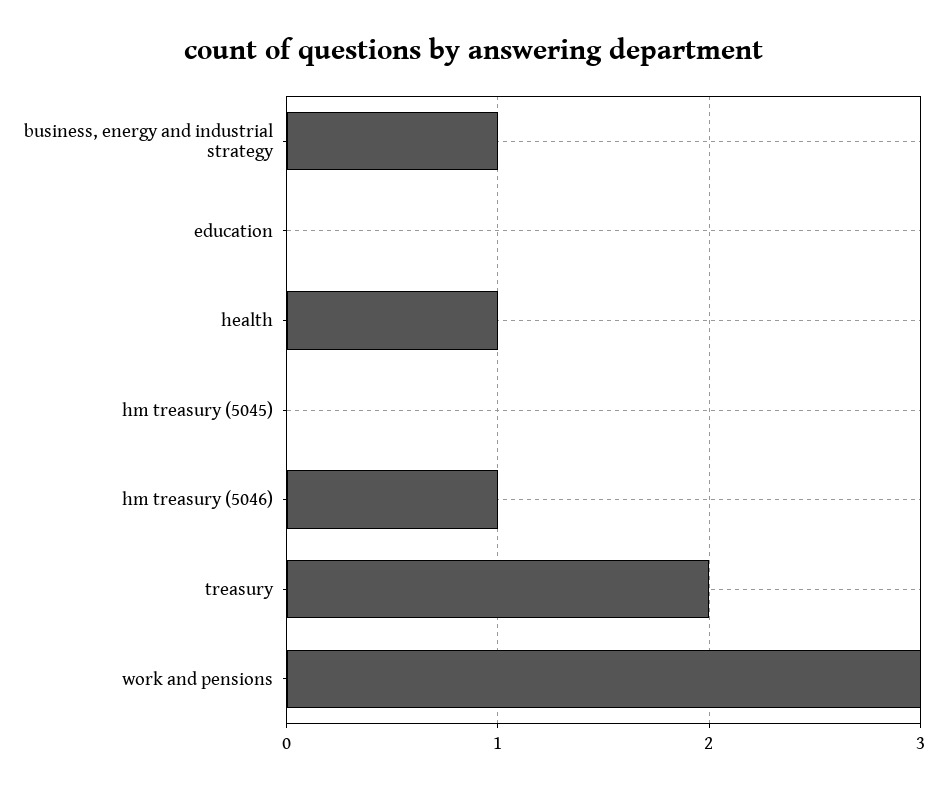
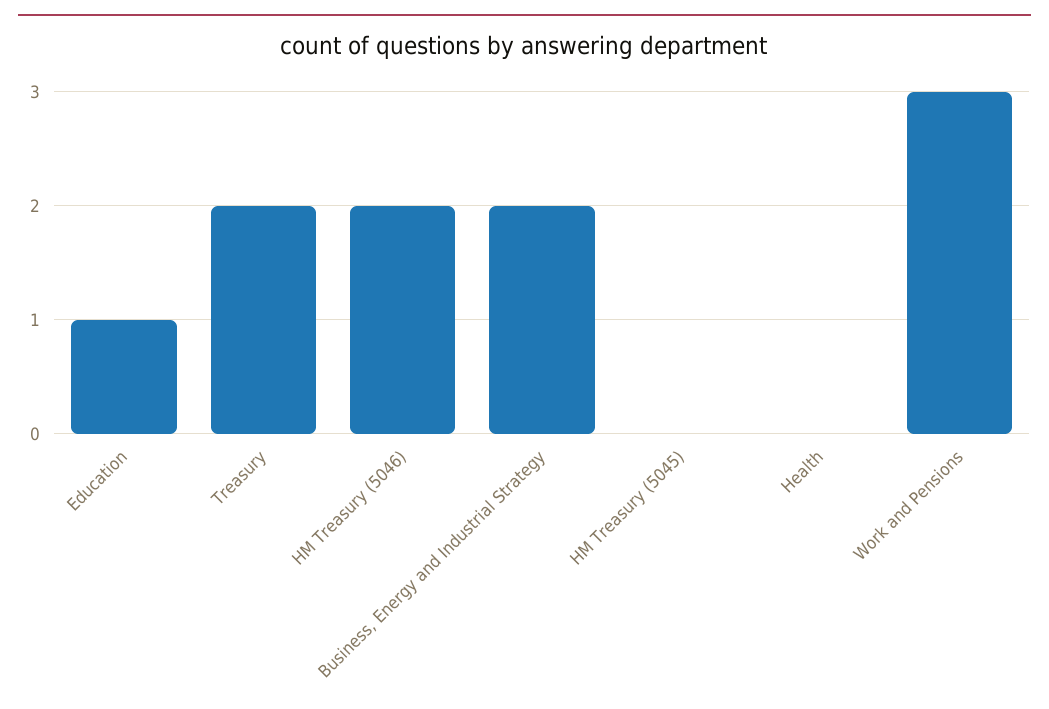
  {
-   "business, energy and industrial strategy": 1,
+   "business, energy and industrial strategy": 2,
-   "education": 0,
+   "education": 1,
-   "health": 1,
+   "health": 0,
    "hm treasury (5045)": 0,
-   "hm treasury (5046)": 1,
+   "hm treasury (5046)": 2,
    "treasury": 2,
    "work and pensions": 3
  }

